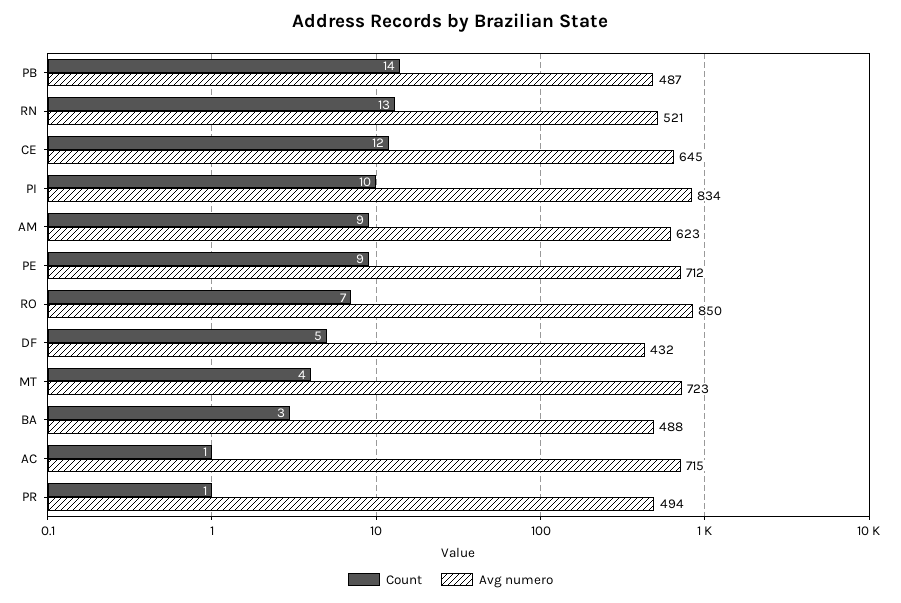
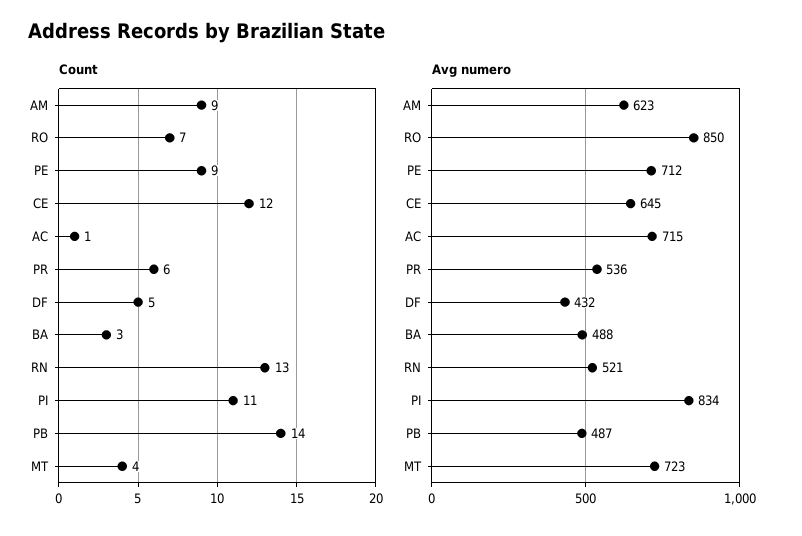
  {
    "Count": {
      "PB": 14,
      "RN": 13,
      "CE": 12,
-     "PI": 10,
+     "PI": 11,
      "AM": 9,
      "PE": 9,
      "RO": 7,
      "DF": 5,
      "MT": 4,
      "BA": 3,
      "AC": 1,
-     "PR": 1
+     "PR": 6
    },
    "Avg numero": {
      "PB": 487,
      "RN": 521,
      "CE": 645,
      "PI": 834,
      "AM": 623,
      "PE": 712,
      "RO": 850,
      "DF": 432,
      "MT": 723,
      "BA": 488,
      "AC": 715,
-     "PR": 494
+     "PR": 536
    }
  }

